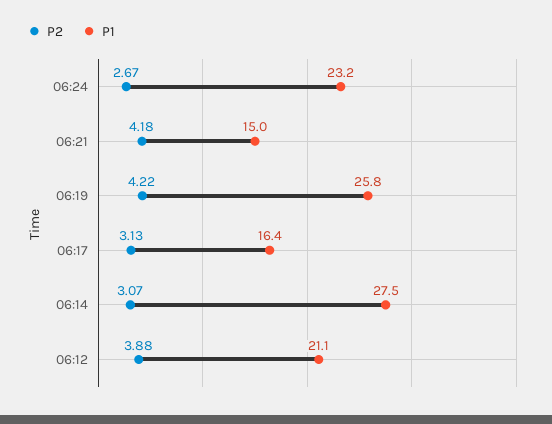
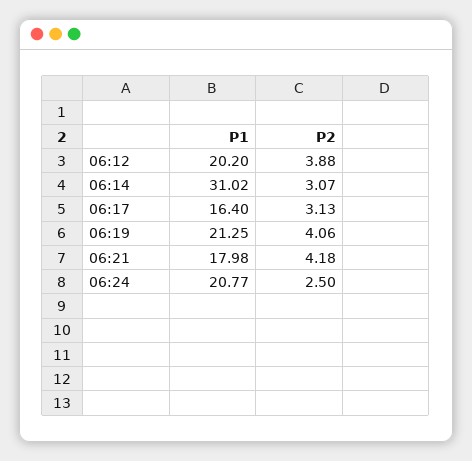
  {
    "P2": {
-     "06:24": 2.67,
+     "06:24": 2.5,
      "06:21": 4.18,
-     "06:19": 4.22,
+     "06:19": 4.06,
      "06:17": 3.13,
      "06:14": 3.07,
      "06:12": 3.88
    },
    "P1": {
-     "06:24": 23.2,
+     "06:24": 20.77,
-     "06:21": 15,
+     "06:21": 17.98,
-     "06:19": 25.8,
+     "06:19": 21.25,
      "06:17": 16.4,
-     "06:14": 27.5,
+     "06:14": 31.02,
-     "06:12": 21.1
+     "06:12": 20.2
    }
  }

